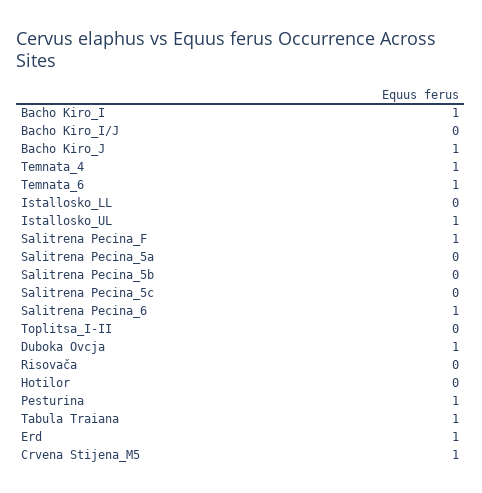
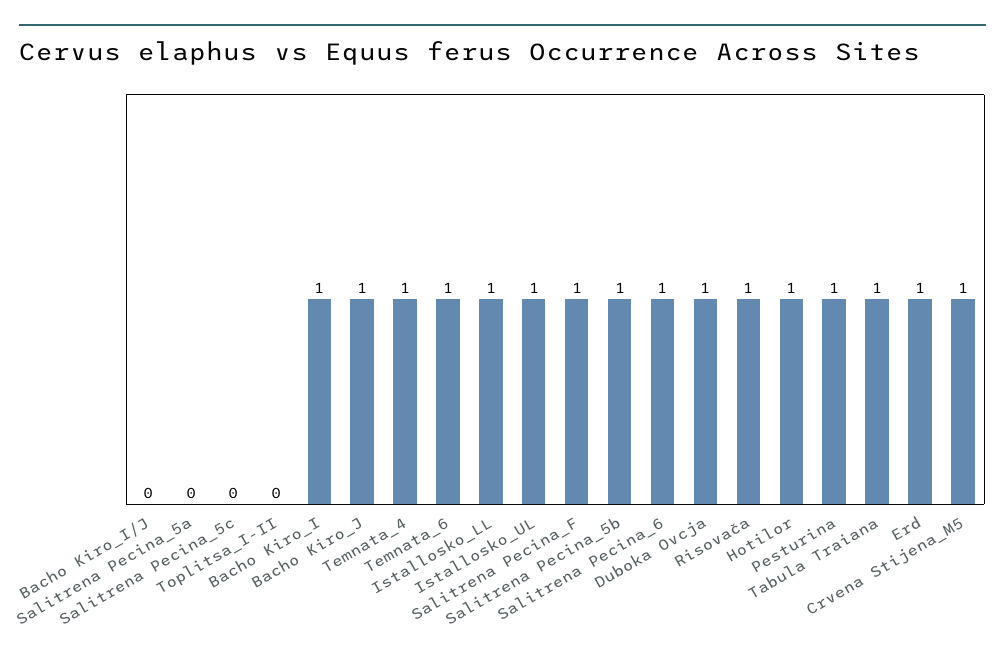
  {
    "Bacho Kiro_I": 1,
    "Bacho Kiro_I/J": 0,
    "Bacho Kiro_J": 1,
    "Temnata_4": 1,
    "Temnata_6": 1,
-   "Istallosko_LL": 0,
+   "Istallosko_LL": 1,
    "Istallosko_UL": 1,
    "Salitrena Pecina_F": 1,
    "Salitrena Pecina_5a": 0,
-   "Salitrena Pecina_5b": 0,
+   "Salitrena Pecina_5b": 1,
    "Salitrena Pecina_5c": 0,
    "Salitrena Pecina_6": 1,
    "Toplitsa_I-II": 0,
    "Duboka Ovcja": 1,
-   "Risovača": 0,
+   "Risovača": 1,
-   "Hotilor": 0,
+   "Hotilor": 1,
    "Pesturina": 1,
    "Tabula Traiana": 1,
    "Erd": 1,
    "Crvena Stijena_M5": 1
  }

